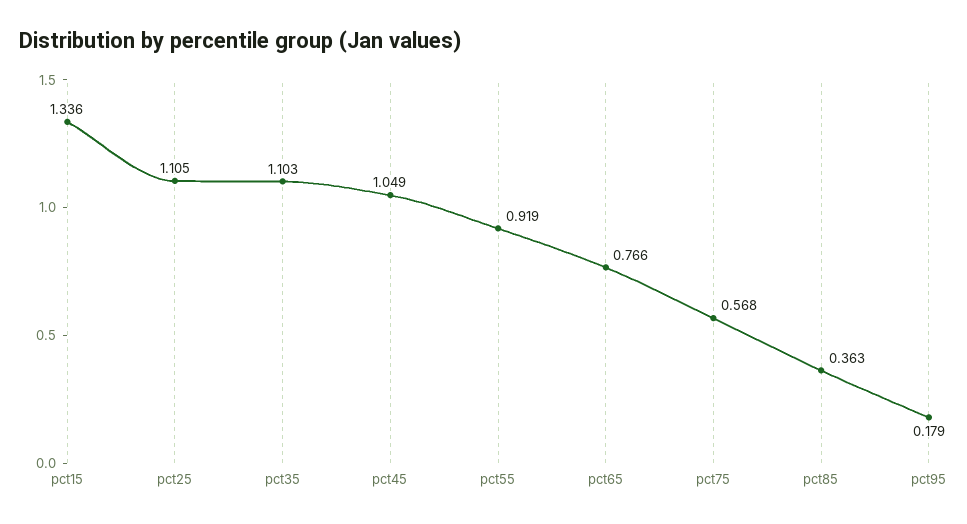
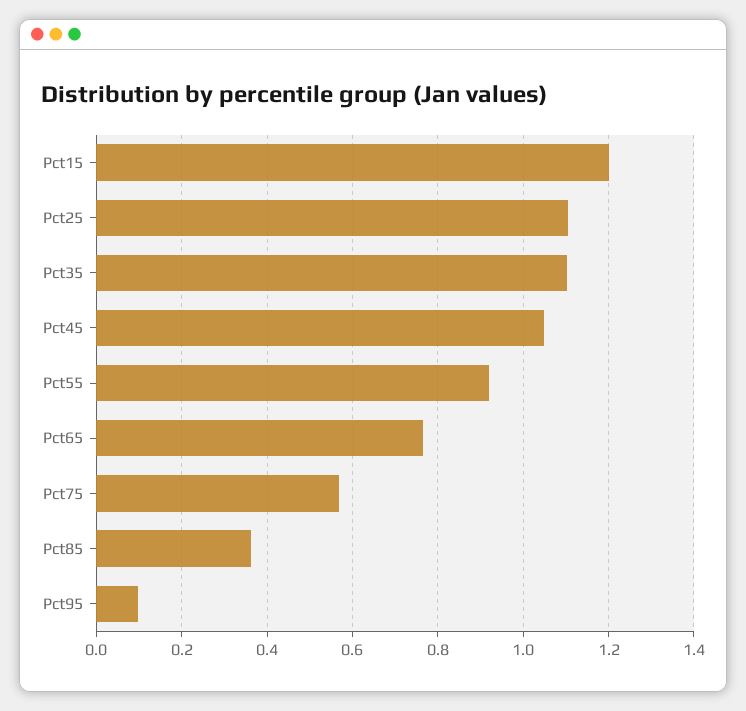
  {
-   "pct15": 1.336,
+   "pct15": 1.2,
    "pct25": 1.105,
    "pct35": 1.103,
    "pct45": 1.049,
    "pct55": 0.919,
    "pct65": 0.766,
    "pct75": 0.568,
    "pct85": 0.363,
-   "pct95": 0.179
+   "pct95": 0.1
  }

